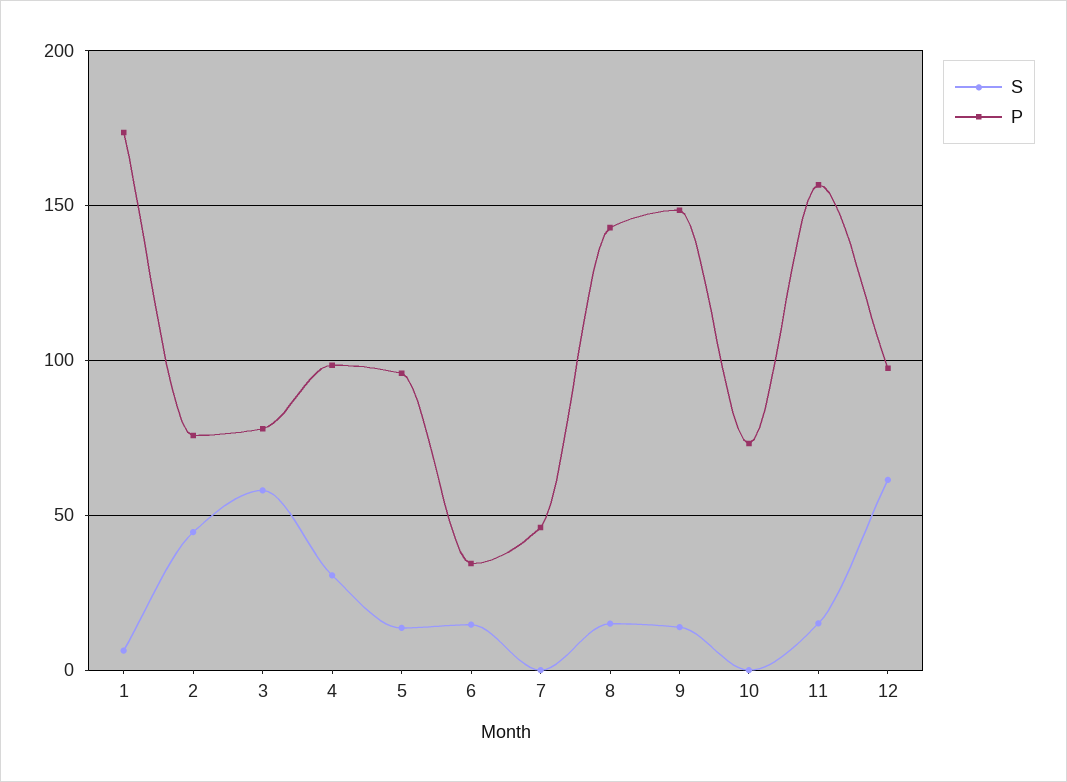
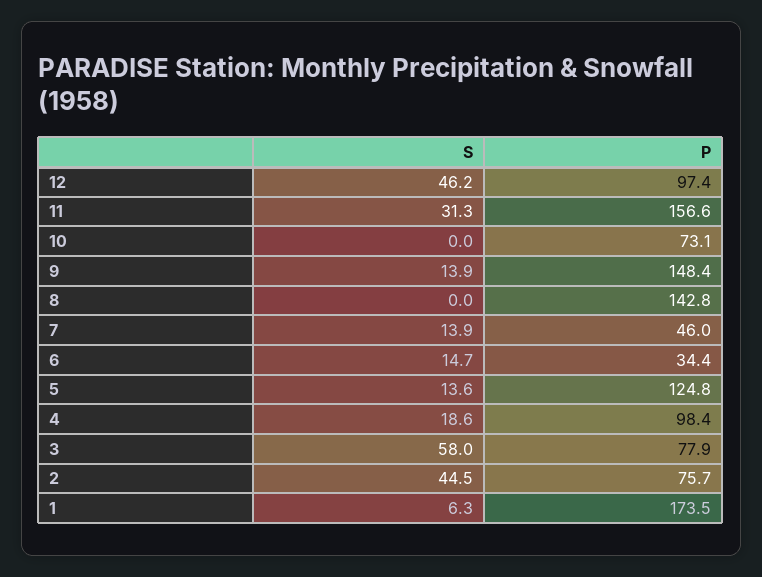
  {
    "S": {
      "1": 6.3,
      "2": 44.5,
      "3": 58,
-     "4": 30,
+     "4": 18.6,
      "5": 13.6,
      "6": 14.7,
-     "7": 0,
+     "7": 13.9,
-     "8": 15,
+     "8": 0,
      "9": 13.9,
      "10": 0,
-     "11": 15,
+     "11": 31.3,
-     "12": 60
+     "12": 46.2
    },
    "P": {
      "1": 173.5,
      "2": 75.7,
      "3": 77.9,
      "4": 98.4,
-     "5": 95,
+     "5": 124.8,
      "6": 34.4,
      "7": 46,
      "8": 142.8,
      "9": 148.4,
      "10": 73.1,
      "11": 156.6,
      "12": 97.4
    }
  }

